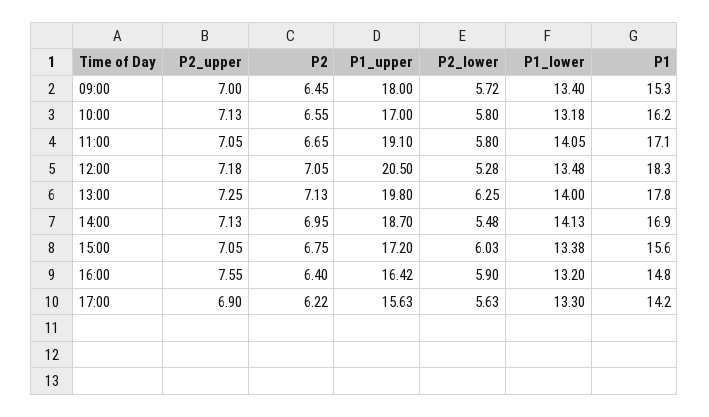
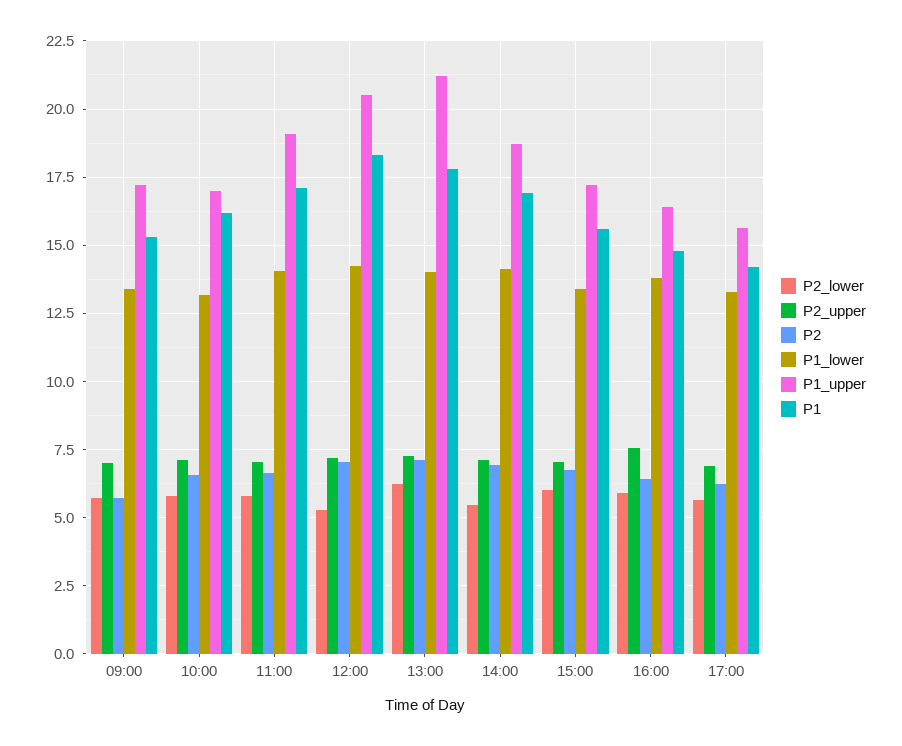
  {
    "P2_upper": {
      "09:00": 7,
      "10:00": 7.13,
      "11:00": 7.05,
      "12:00": 7.18,
      "13:00": 7.25,
      "14:00": 7.13,
      "15:00": 7.05,
      "16:00": 7.55,
      "17:00": 6.9
    },
    "P2": {
-     "09:00": 6.45,
+     "09:00": 5.75,
      "10:00": 6.55,
      "11:00": 6.65,
      "12:00": 7.05,
      "13:00": 7.13,
      "14:00": 6.95,
      "15:00": 6.75,
      "16:00": 6.4,
      "17:00": 6.22
    },
    "P1_upper": {
-     "09:00": 18,
+     "09:00": 17.25,
      "10:00": 17,
      "11:00": 19.1,
      "12:00": 20.5,
-     "13:00": 19.8,
+     "13:00": 21.25,
      "14:00": 18.7,
      "15:00": 17.2,
      "16:00": 16.42,
      "17:00": 15.63
    },
    "P2_lower": {
      "09:00": 5.72,
      "10:00": 5.8,
      "11:00": 5.8,
      "12:00": 5.28,
      "13:00": 6.25,
      "14:00": 5.48,
      "15:00": 6.03,
      "16:00": 5.9,
      "17:00": 5.63
    },
    "P1_lower": {
      "09:00": 13.4,
      "10:00": 13.18,
      "11:00": 14.05,
-     "12:00": 13.48,
+     "12:00": 14.25,
      "13:00": 14,
      "14:00": 14.13,
      "15:00": 13.38,
-     "16:00": 13.2,
+     "16:00": 13.75,
      "17:00": 13.3
    },
    "P1": {
      "09:00": 15.3,
      "10:00": 16.2,
      "11:00": 17.1,
      "12:00": 18.3,
      "13:00": 17.8,
      "14:00": 16.9,
      "15:00": 15.6,
      "16:00": 14.8,
      "17:00": 14.2
    }
  }

